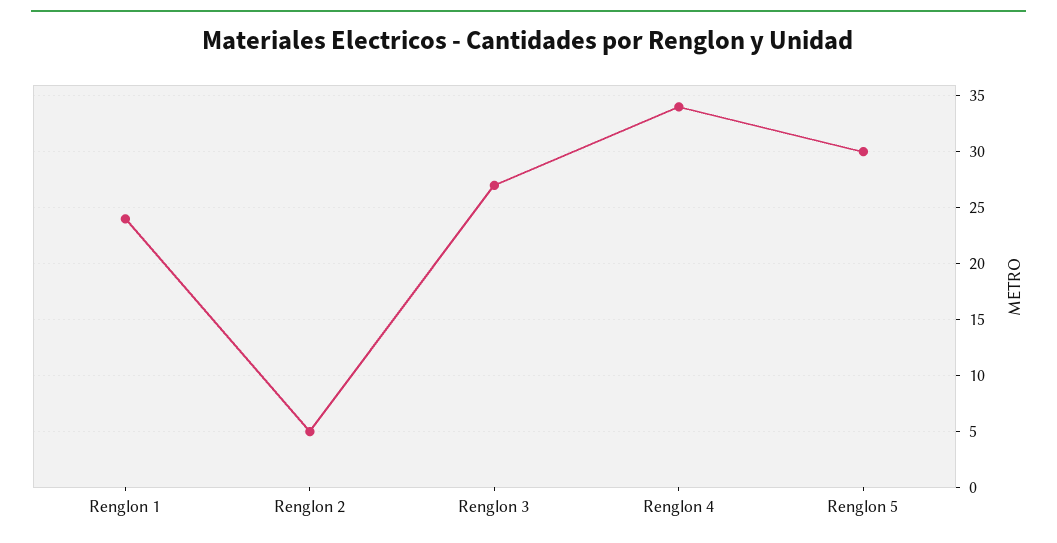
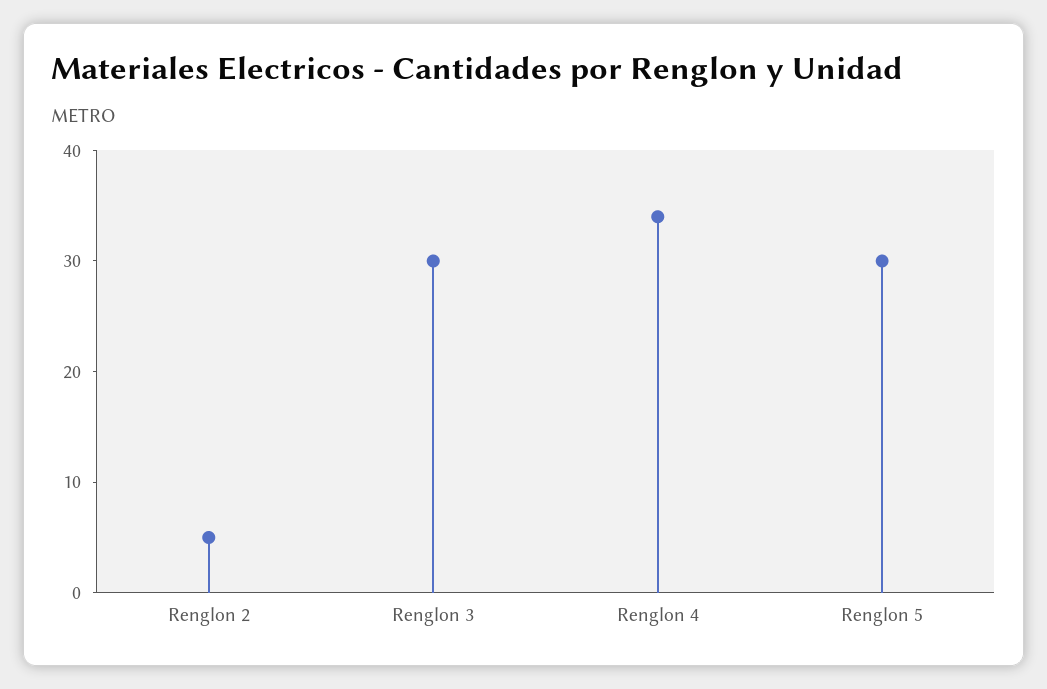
  {
-   "Renglon 1": 24,
    "Renglon 2": 5,
-   "Renglon 3": 27,
+   "Renglon 3": 30,
    "Renglon 4": 34,
    "Renglon 5": 30
  }

